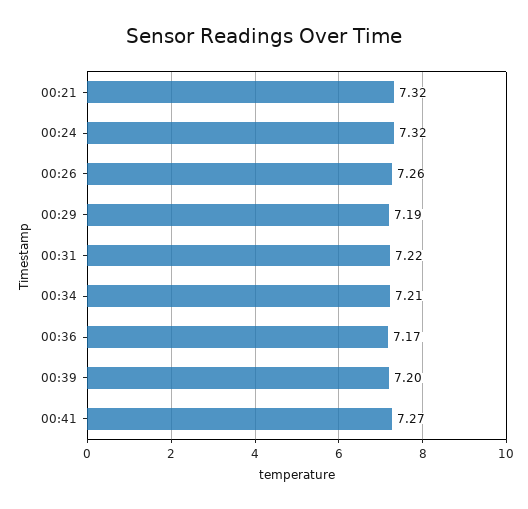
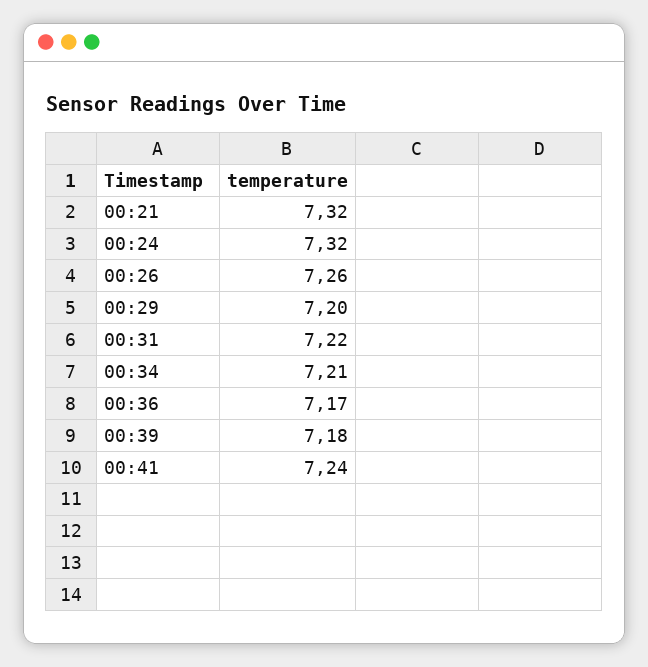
  {
    "00:21": 7.32,
    "00:24": 7.32,
    "00:26": 7.26,
-   "00:29": 7.19,
+   "00:29": 7.2,
    "00:31": 7.22,
    "00:34": 7.21,
    "00:36": 7.17,
-   "00:39": 7.2,
+   "00:39": 7.18,
-   "00:41": 7.27
+   "00:41": 7.24
  }

